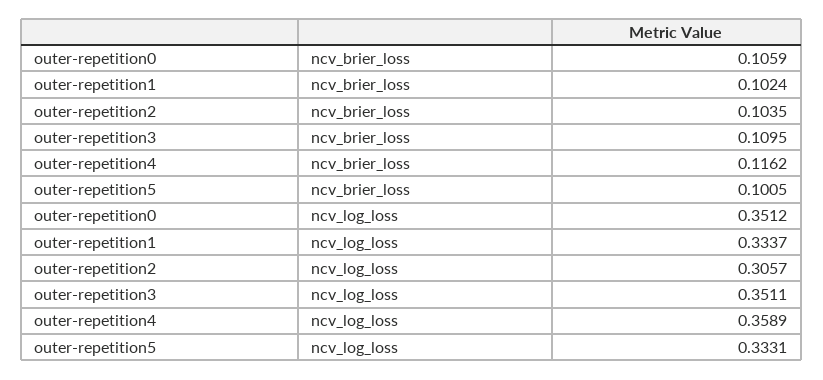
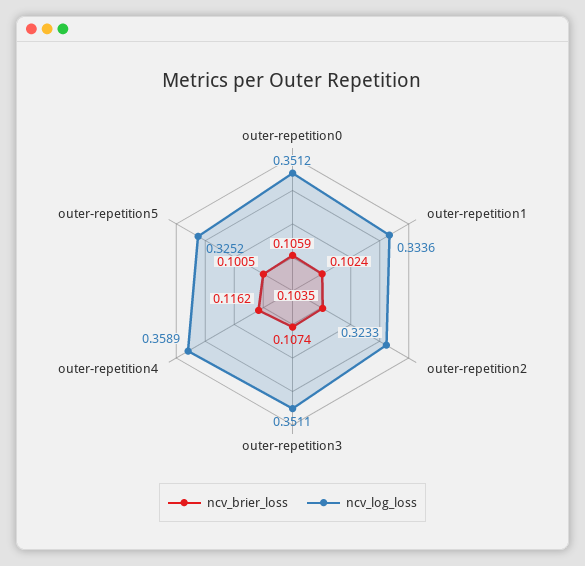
  {
    "ncv_brier_loss": {
      "outer-repetition0": 0.1059,
      "outer-repetition1": 0.1024,
      "outer-repetition2": 0.1035,
-     "outer-repetition3": 0.1095,
+     "outer-repetition3": 0.1074,
      "outer-repetition4": 0.1162,
      "outer-repetition5": 0.1005
    },
    "ncv_log_loss": {
      "outer-repetition0": 0.3512,
-     "outer-repetition1": 0.3337,
+     "outer-repetition1": 0.3336,
-     "outer-repetition2": 0.3057,
+     "outer-repetition2": 0.3233,
      "outer-repetition3": 0.3511,
      "outer-repetition4": 0.3589,
-     "outer-repetition5": 0.3331
+     "outer-repetition5": 0.3252
    }
  }

